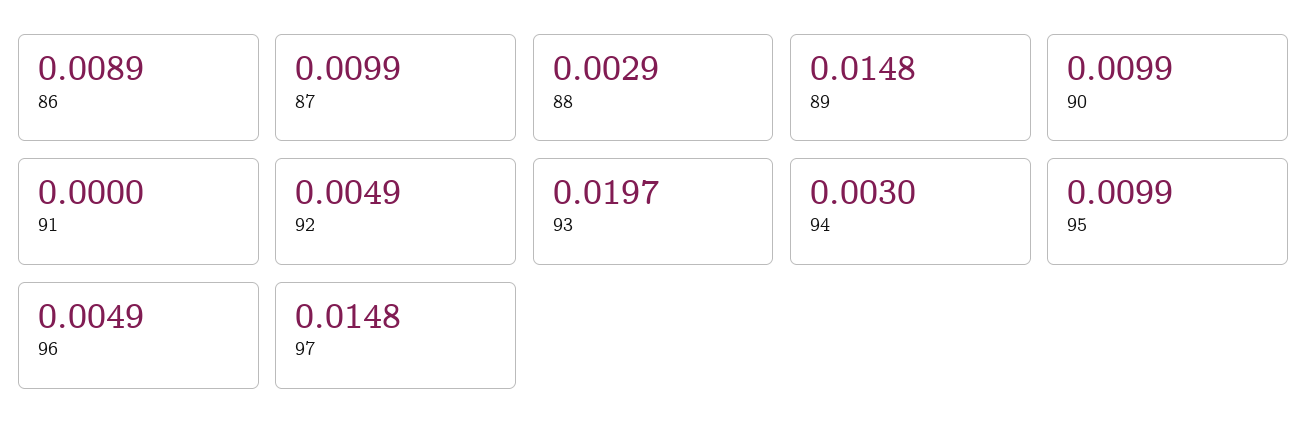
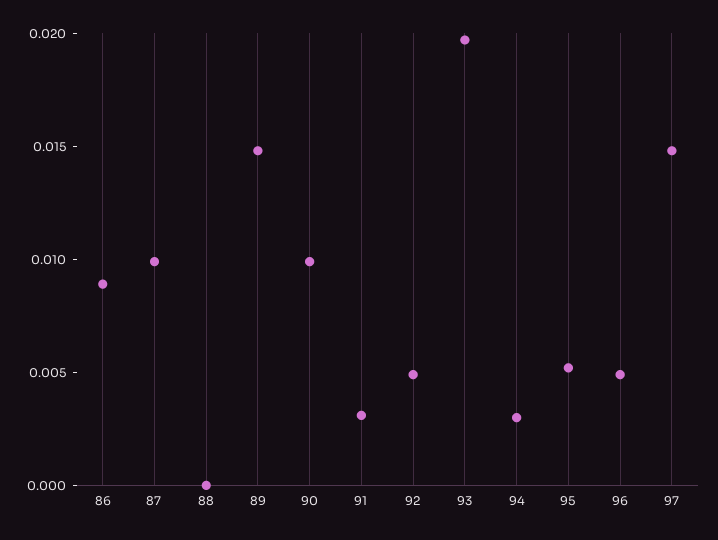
  {
    "86": 0.0089,
    "87": 0.0099,
-   "88": 0.0029,
+   "88": 0,
    "89": 0.0148,
    "90": 0.0099,
-   "91": 0,
+   "91": 0.003,
    "92": 0.0049,
    "93": 0.0197,
    "94": 0.003,
-   "95": 0.0099,
+   "95": 0.005,
    "96": 0.0049,
    "97": 0.0148
  }

